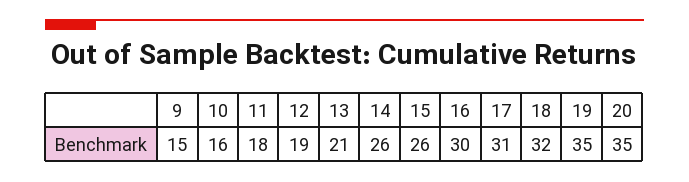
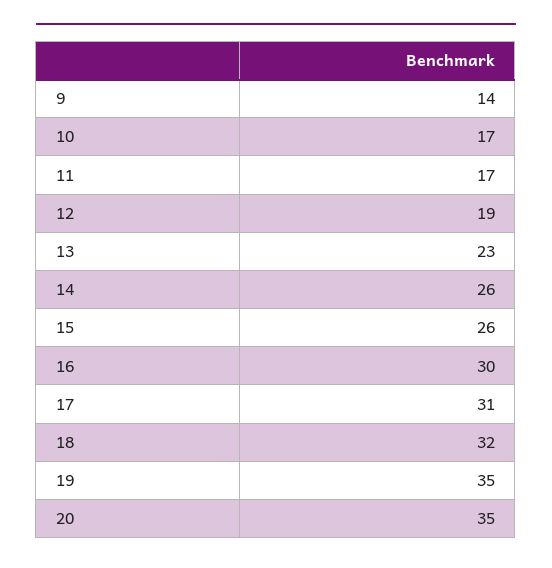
  {
-   "9": 15,
+   "9": 14,
-   "10": 16,
+   "10": 17,
-   "11": 18,
+   "11": 17,
    "12": 19,
-   "13": 21,
+   "13": 23,
    "14": 26,
    "15": 26,
    "16": 30,
    "17": 31,
    "18": 32,
    "19": 35,
    "20": 35
  }

